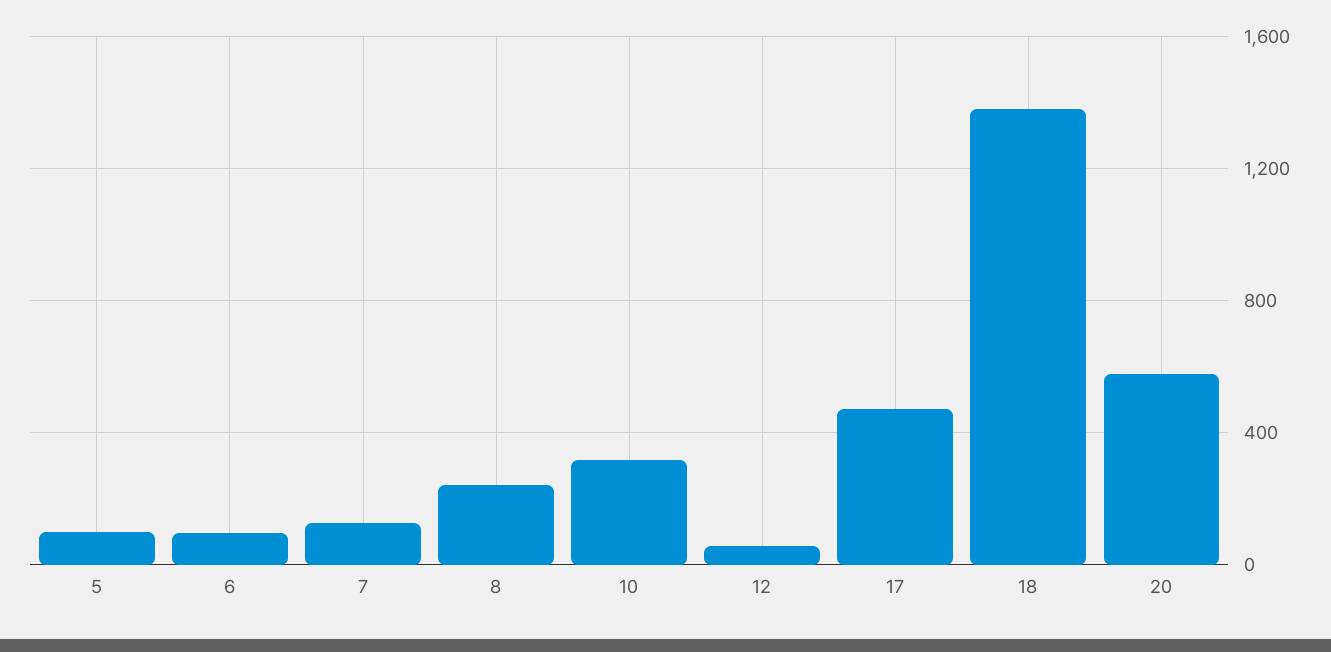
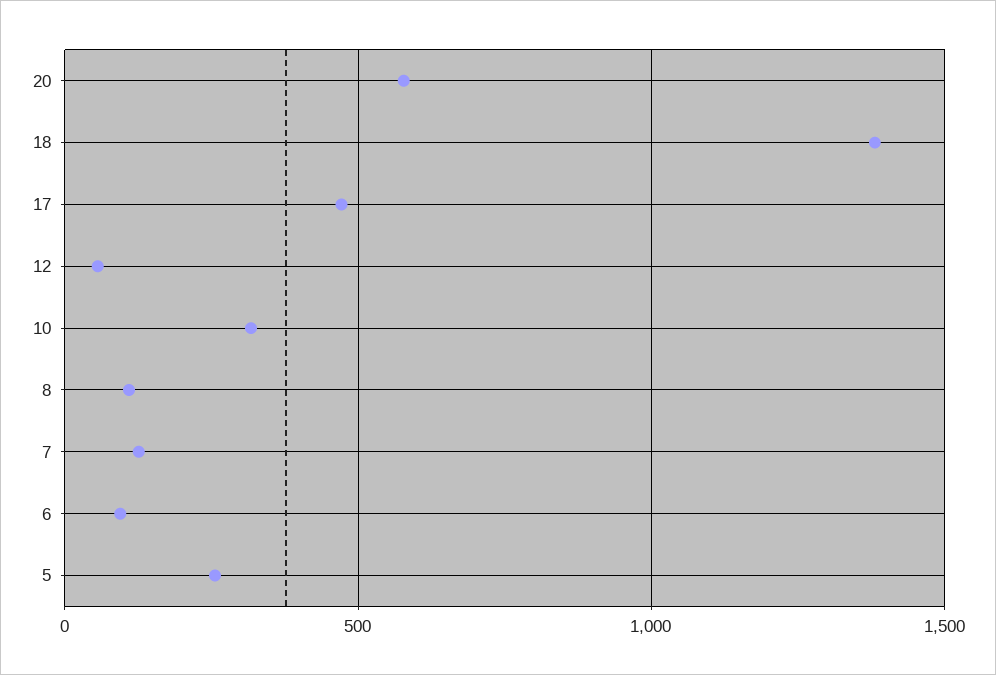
  {
-   "5": 100,
+   "5": 250,
    "6": 100,
    "7": 150,
-   "8": 250,
+   "8": 100,
    "10": 300,
    "12": 50,
    "17": 450,
    "18": 1400,
    "20": 600
  }

